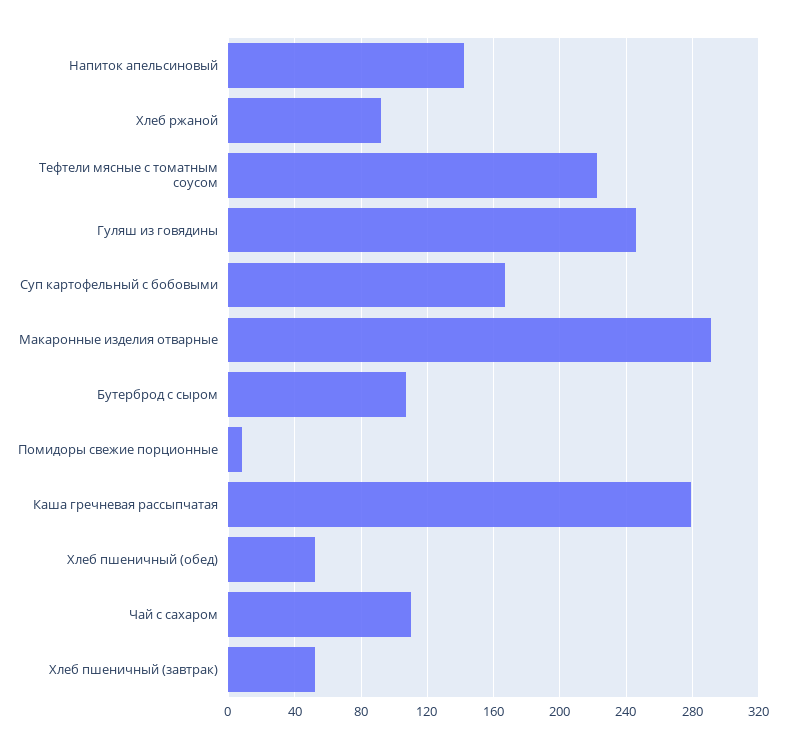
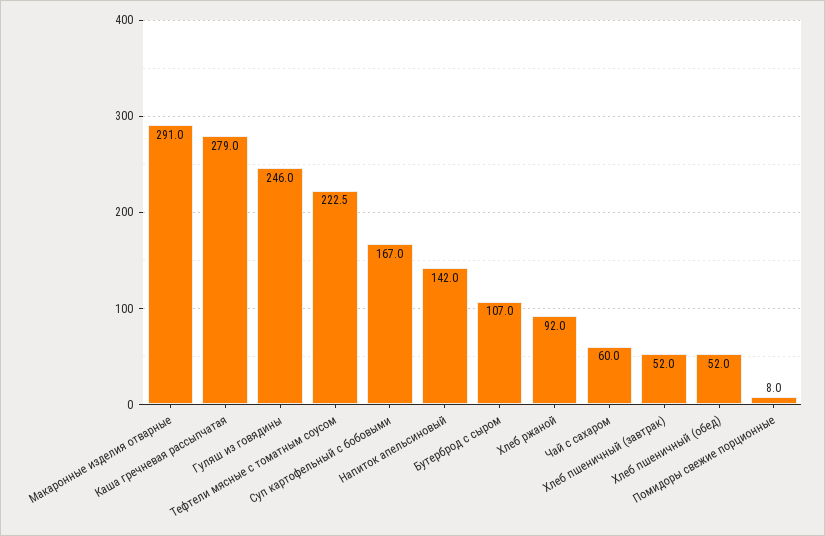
  {
    "Напиток апельсиновый": 142,
    "Хлеб ржаной": 92,
    "Тефтели мясные с томатным соусом": 222.5,
    "Гуляш из говядины": 246,
    "Суп картофельный с бобовыми": 167,
    "Макаронные изделия отварные": 291,
    "Бутерброд с сыром": 107,
    "Помидоры свежие порционные": 8,
    "Каша гречневая рассыпчатая": 279,
    "Хлеб пшеничный (обед)": 52,
-   "Чай с сахаром": 110,
+   "Чай с сахаром": 60,
    "Хлеб пшеничный (завтрак)": 52
  }

